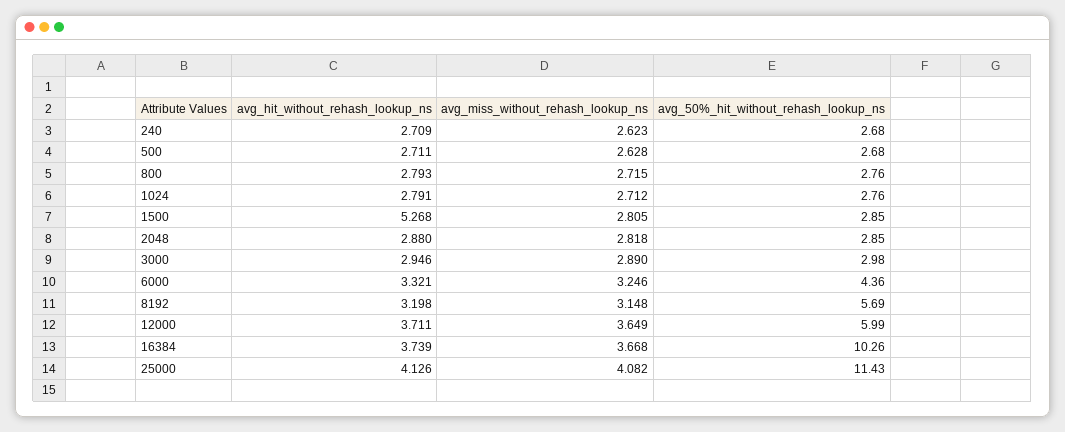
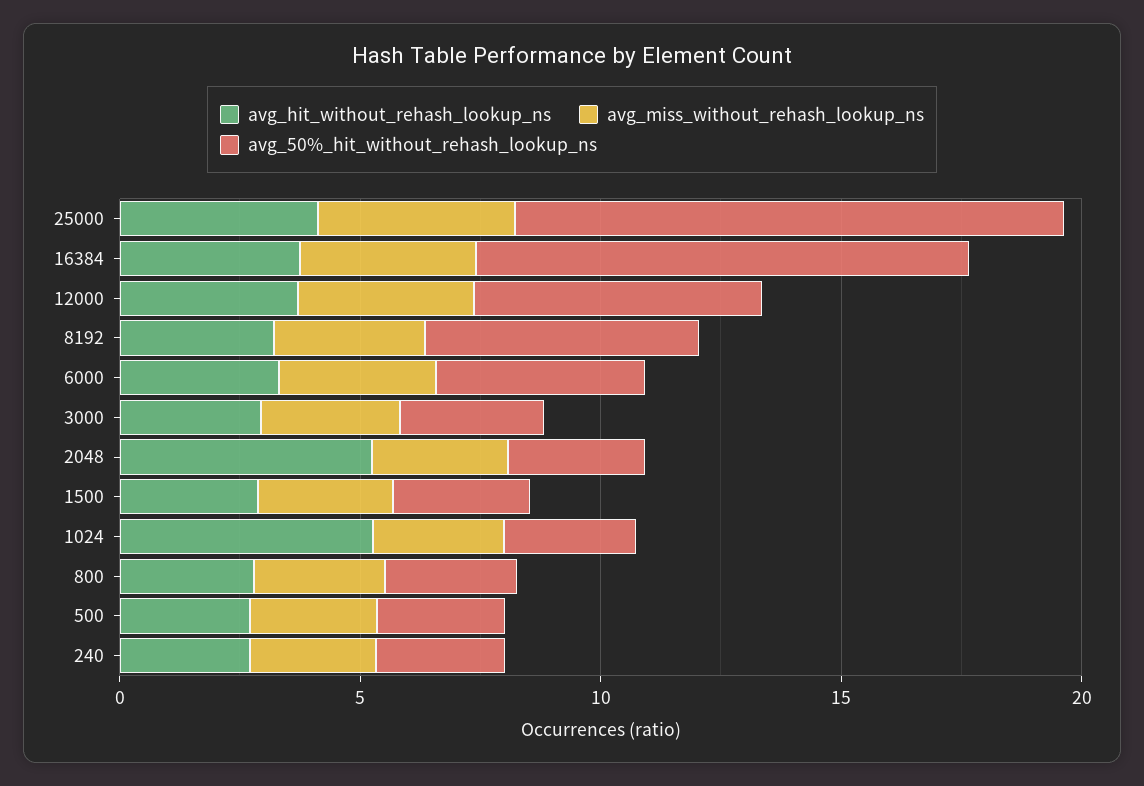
  {
    "avg_hit_without_rehash_lookup_ns": {
      "240": 2.709,
      "500": 2.711,
      "800": 2.793,
-     "1024": 2.791,
+     "1024": 5,
-     "1500": 5.268,
+     "1500": 3,
-     "2048": 2.88,
+     "2048": 5,
      "3000": 2.946,
      "6000": 3.321,
      "8192": 3.198,
      "12000": 3.711,
      "16384": 3.739,
      "25000": 4.126
    },
    "avg_miss_without_rehash_lookup_ns": {
      "240": 2.623,
      "500": 2.628,
      "800": 2.715,
      "1024": 2.712,
      "1500": 2.805,
      "2048": 2.818,
      "3000": 2.89,
      "6000": 3.246,
      "8192": 3.148,
      "12000": 3.649,
      "16384": 3.668,
      "25000": 4.082
    },
    "avg_50%_hit_without_rehash_lookup_ns": {
      "240": 2.68,
      "500": 2.68,
      "800": 2.76,
      "1024": 2.76,
      "1500": 2.85,
      "2048": 2.85,
      "3000": 2.98,
      "6000": 4.36,
      "8192": 5.69,
      "12000": 5.99,
      "16384": 10.26,
      "25000": 11.43
    }
  }

